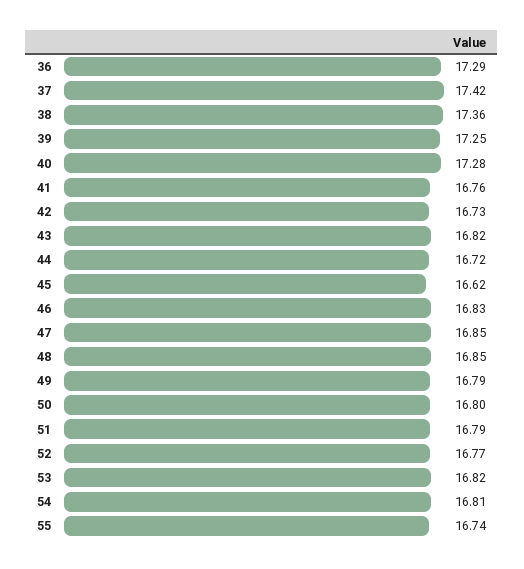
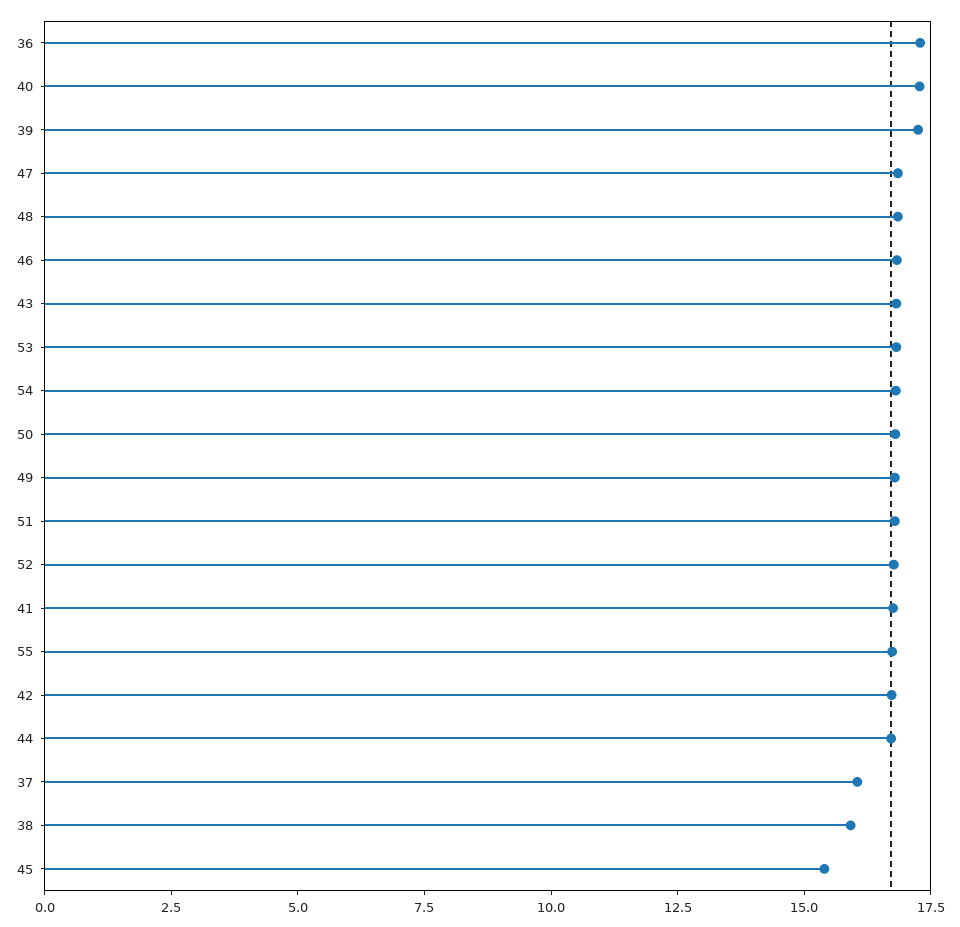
  {
    "36": 17.29,
-   "37": 17.42,
+   "37": 16,
-   "38": 17.36,
+   "38": 16,
    "39": 17.25,
    "40": 17.28,
    "41": 16.76,
    "42": 16.73,
    "43": 16.82,
    "44": 16.72,
-   "45": 16.62,
+   "45": 15.5,
    "46": 16.83,
    "47": 16.85,
    "48": 16.85,
    "49": 16.79,
    "50": 16.8,
    "51": 16.79,
    "52": 16.77,
    "53": 16.82,
    "54": 16.81,
    "55": 16.74
  }

